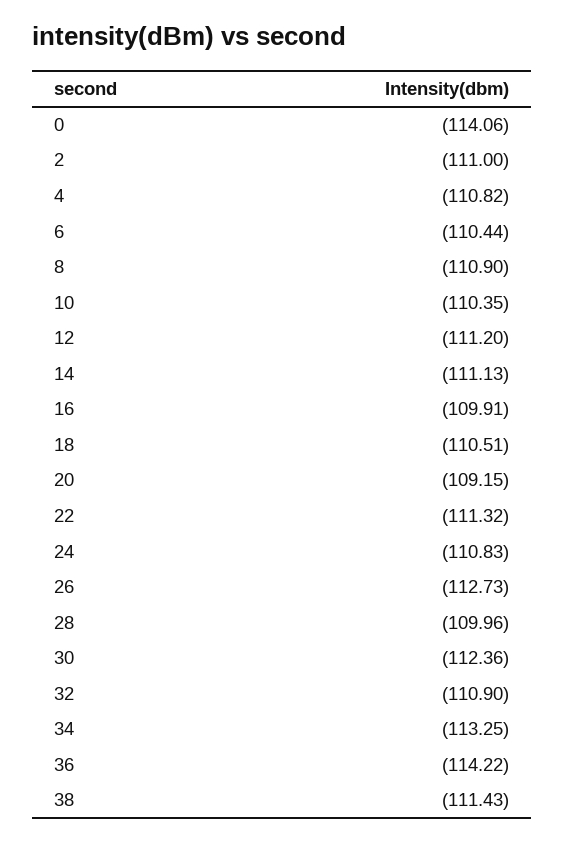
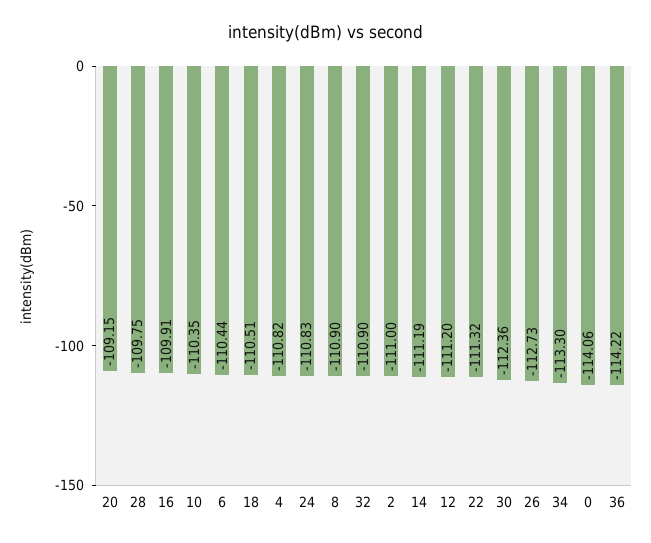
  {
    "0": -114.06,
    "2": -111,
    "4": -110.82,
    "6": -110.44,
    "8": -110.9,
    "10": -110.35,
    "12": -111.2,
-   "14": -111.13,
+   "14": -111.19,
    "16": -109.91,
    "18": -110.51,
    "20": -109.15,
    "22": -111.32,
    "24": -110.83,
    "26": -112.73,
-   "28": -109.96,
+   "28": -109.75,
    "30": -112.36,
    "32": -110.9,
-   "34": -113.25,
+   "34": -113.3,
-   "36": -114.22,
+   "36": -114.22
-   "38": -111.43
  }

